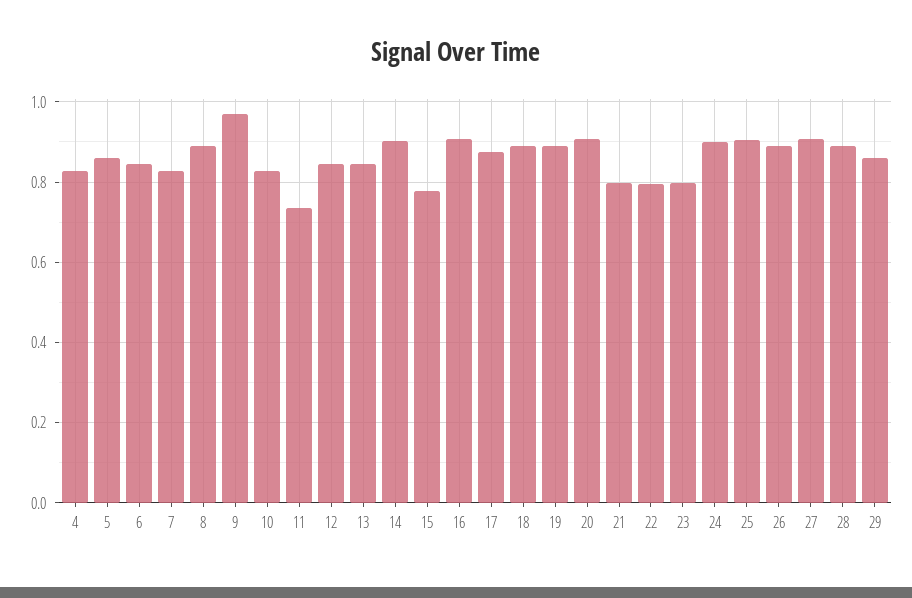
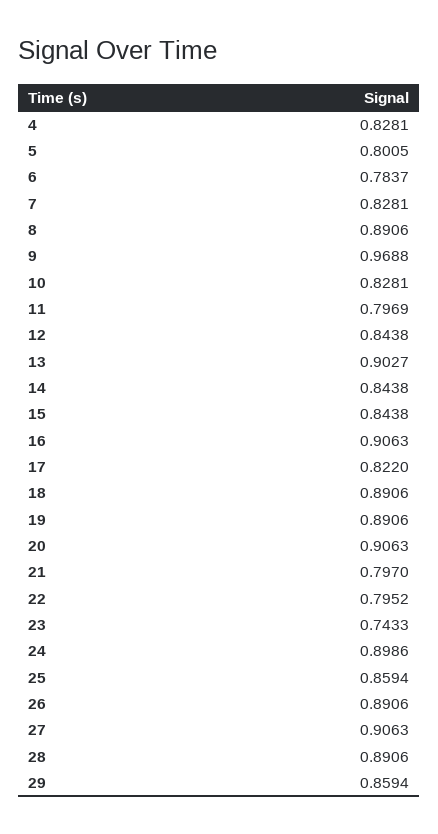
  {
    "4": 0.8281,
-   "5": 0.86,
+   "5": 0.8005,
-   "6": 0.84,
+   "6": 0.7837,
    "7": 0.8281,
    "8": 0.8906,
    "9": 0.9688,
    "10": 0.8281,
-   "11": 0.74,
+   "11": 0.7969,
    "12": 0.8438,
-   "13": 0.84,
+   "13": 0.9027,
-   "14": 0.9,
+   "14": 0.8438,
-   "15": 0.78,
+   "15": 0.8438,
    "16": 0.9063,
-   "17": 0.88,
+   "17": 0.822,
    "18": 0.8906,
    "19": 0.8906,
    "20": 0.9063,
    "21": 0.797,
    "22": 0.7952,
-   "23": 0.8,
+   "23": 0.7433,
    "24": 0.8986,
-   "25": 0.9,
+   "25": 0.8594,
    "26": 0.8906,
    "27": 0.9063,
    "28": 0.8906,
    "29": 0.8594
  }

